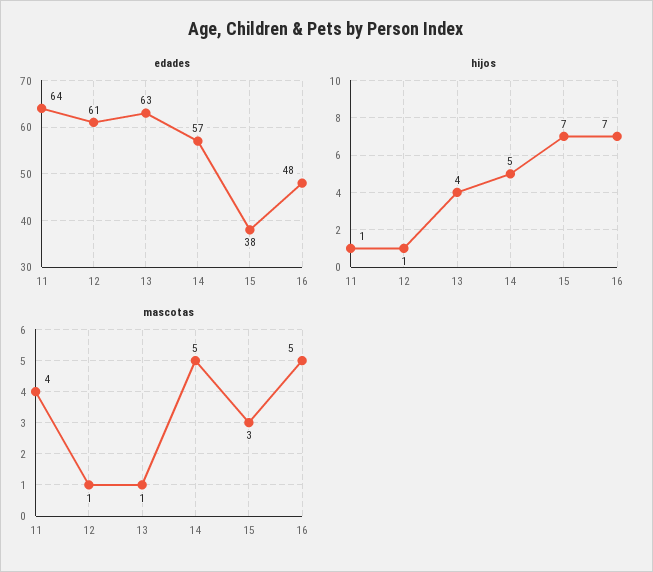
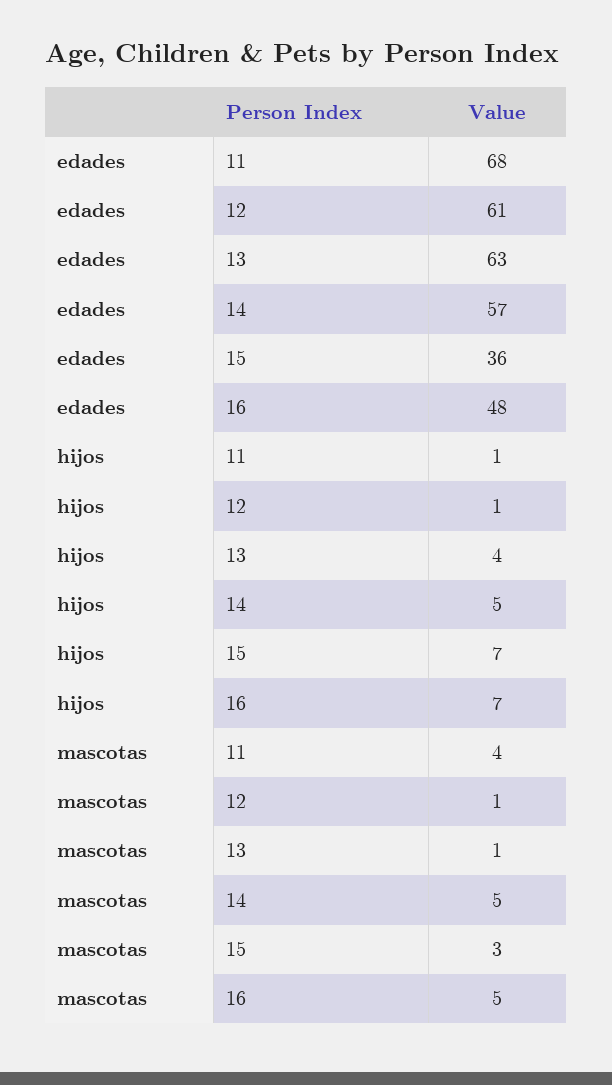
  {
    "edades": {
-     "11": 64,
+     "11": 68,
      "12": 61,
      "13": 63,
      "14": 57,
-     "15": 38,
+     "15": 36,
      "16": 48
    },
    "hijos": {
      "11": 1,
      "12": 1,
      "13": 4,
      "14": 5,
      "15": 7,
      "16": 7
    },
    "mascotas": {
      "11": 4,
      "12": 1,
      "13": 1,
      "14": 5,
      "15": 3,
      "16": 5
    }
  }

